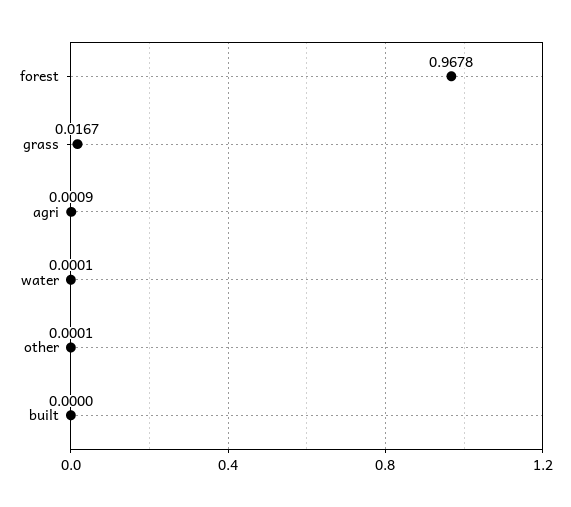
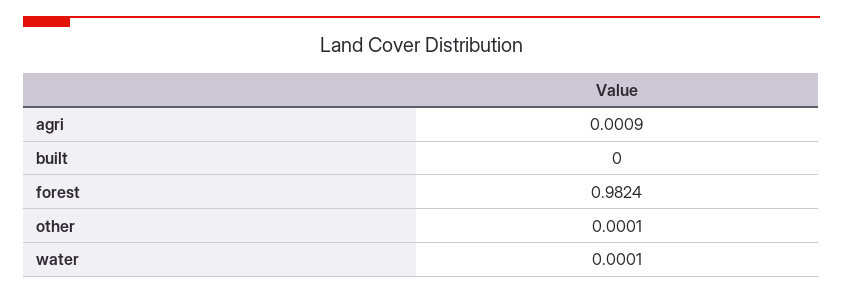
  {
-   "forest": 0.9678,
+   "forest": 0.9824,
-   "grass": 0.0167,
    "agri": 0.0009,
    "water": 0.0001,
    "other": 0.0001,
    "built": 0
  }

